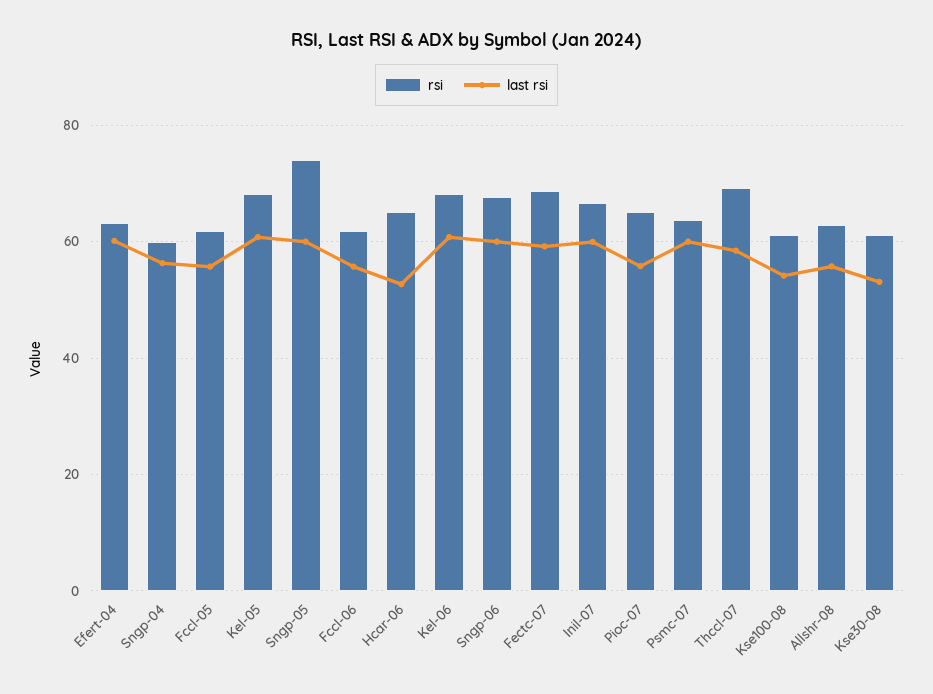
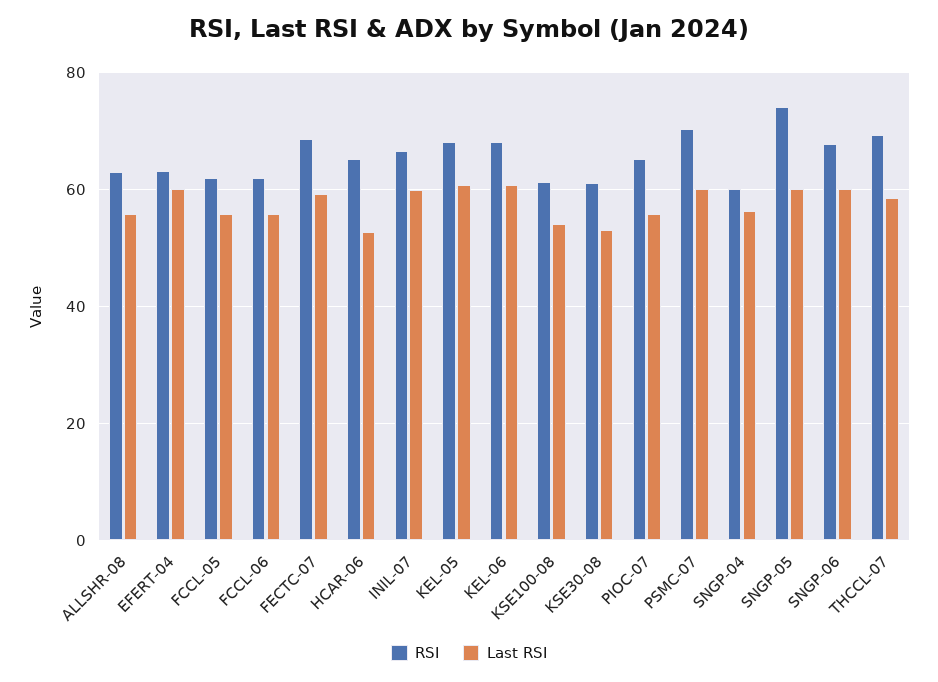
  {
    "rsi": {
      "Efert-04": 64,
      "Sngp-04": 60,
      "Fccl-05": 62,
      "Kel-05": 68,
      "Sngp-05": 74,
      "Fccl-06": 62,
      "Hcar-06": 66,
      "Kel-06": 68,
      "Sngp-06": 68,
      "Fectc-07": 68,
      "Inil-07": 66,
      "Pioc-07": 66,
-     "Psmc-07": 64,
+     "Psmc-07": 70,
      "Thccl-07": 70,
      "Kse100-08": 62,
      "Allshr-08": 62,
      "Kse30-08": 62
    },
    "last rsi": {
      "Efert-04": 60,
      "Sngp-04": 56,
      "Fccl-05": 56,
      "Kel-05": 60,
      "Sngp-05": 60,
      "Fccl-06": 56,
      "Hcar-06": 52,
      "Kel-06": 60,
      "Sngp-06": 60,
      "Fectc-07": 60,
      "Inil-07": 60,
      "Pioc-07": 56,
      "Psmc-07": 60,
      "Thccl-07": 58,
      "Kse100-08": 54,
      "Allshr-08": 56,
      "Kse30-08": 54
    }
  }

